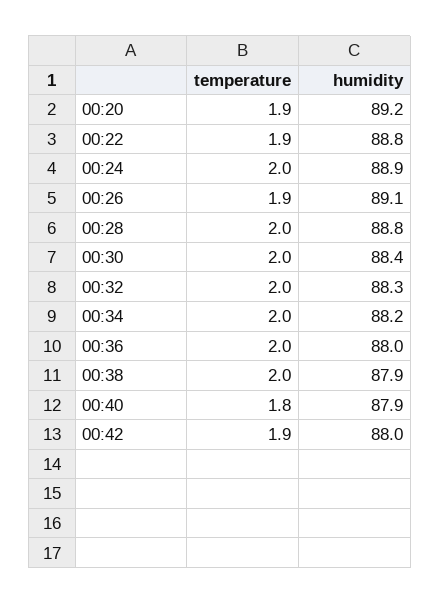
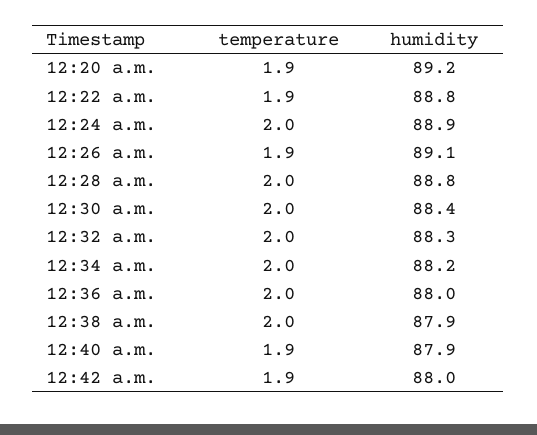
  {
    "temperature": {
      "00:20": 1.9,
      "00:22": 1.9,
      "00:24": 2,
      "00:26": 1.9,
      "00:28": 2,
      "00:30": 2,
      "00:32": 2,
      "00:34": 2,
      "00:36": 2,
      "00:38": 2,
-     "00:40": 1.8,
+     "00:40": 1.9,
      "00:42": 1.9
    },
    "humidity": {
      "00:20": 89.2,
      "00:22": 88.8,
      "00:24": 88.9,
      "00:26": 89.1,
      "00:28": 88.8,
      "00:30": 88.4,
      "00:32": 88.3,
      "00:34": 88.2,
      "00:36": 88,
      "00:38": 87.9,
      "00:40": 87.9,
      "00:42": 88
    }
  }

